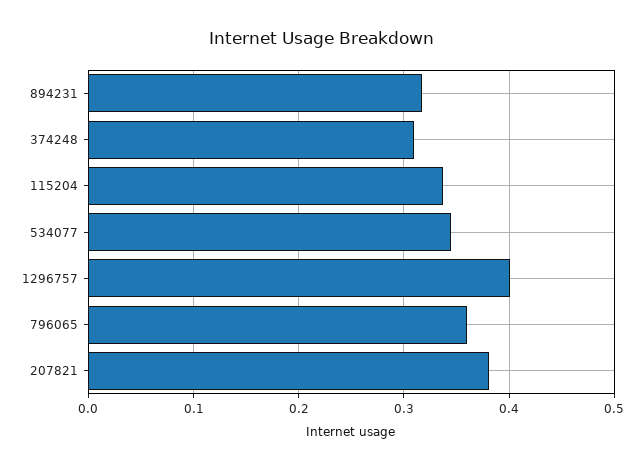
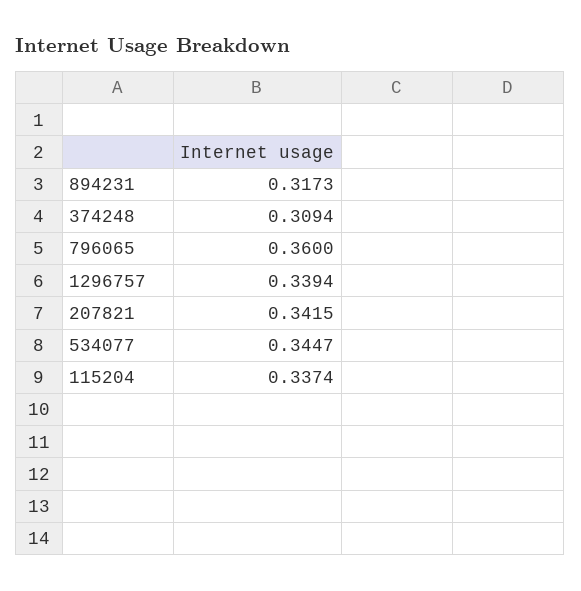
  {
    "894231": 0.3173,
    "374248": 0.3094,
    "115204": 0.3374,
    "534077": 0.3447,
-   "1296757": 0.4,
+   "1296757": 0.3394,
    "796065": 0.36,
-   "207821": 0.38
+   "207821": 0.3415
  }

